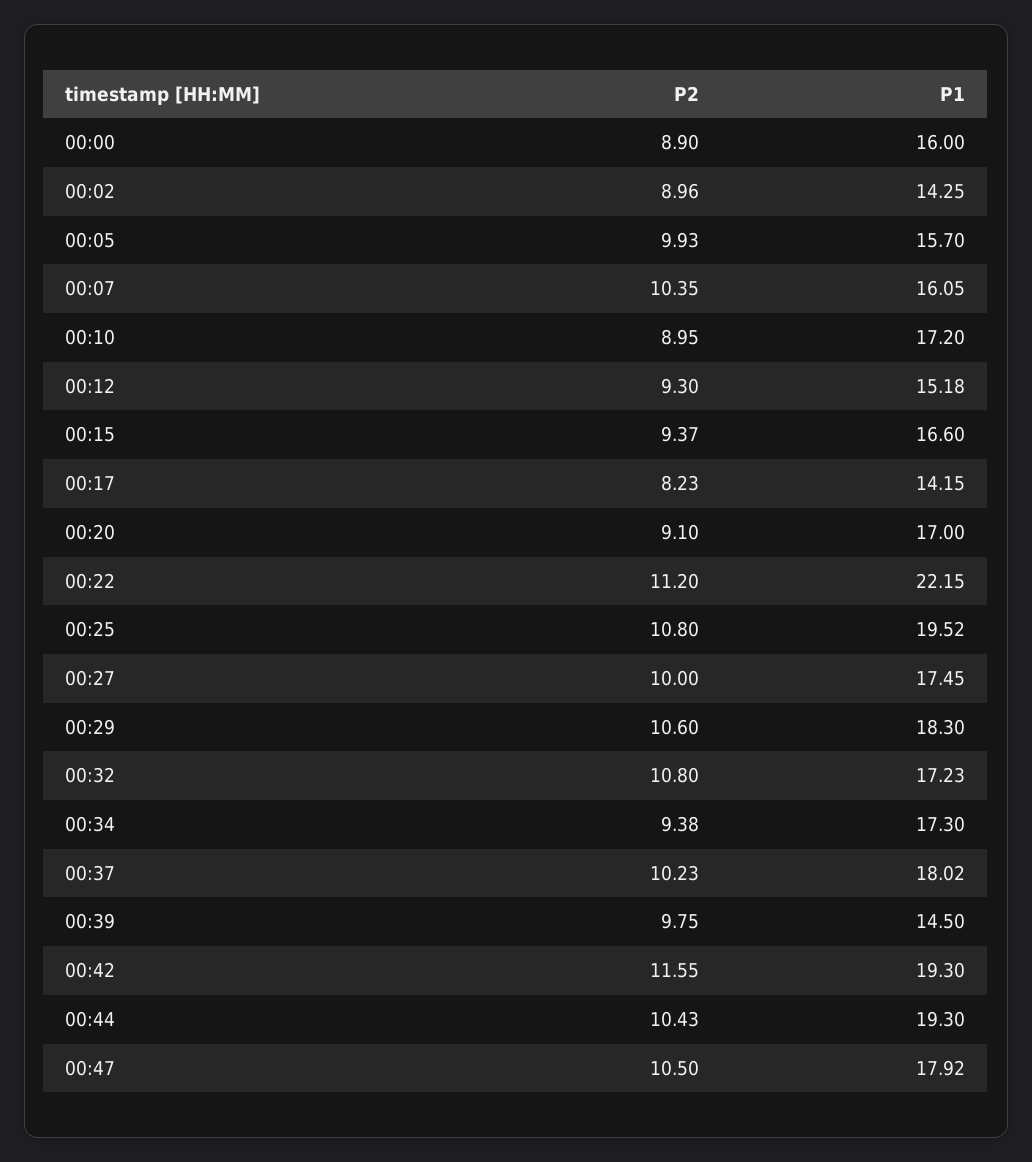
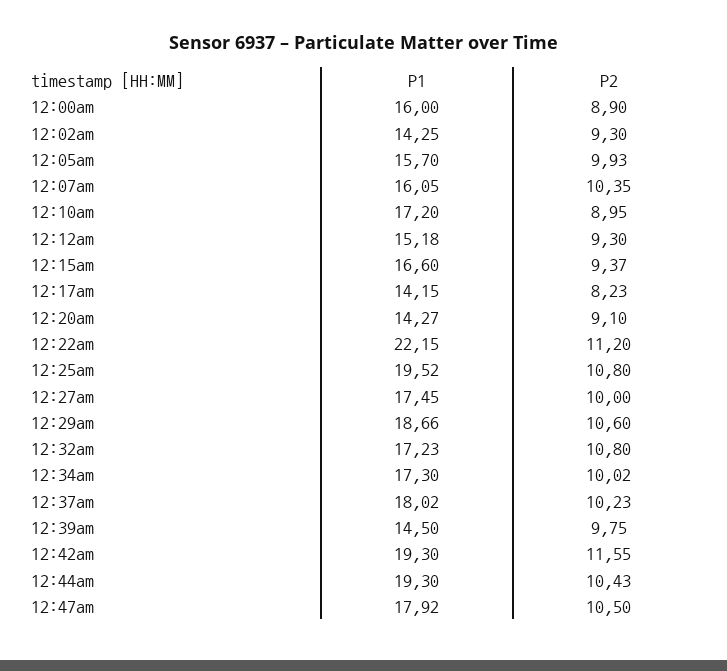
  {
    "P2": {
      "00:00": 8.9,
-     "00:02": 8.96,
+     "00:02": 9.3,
      "00:05": 9.93,
      "00:07": 10.35,
      "00:10": 8.95,
      "00:12": 9.3,
      "00:15": 9.37,
      "00:17": 8.23,
      "00:20": 9.1,
      "00:22": 11.2,
      "00:25": 10.8,
      "00:27": 10,
      "00:29": 10.6,
      "00:32": 10.8,
-     "00:34": 9.38,
+     "00:34": 10.02,
      "00:37": 10.23,
      "00:39": 9.75,
      "00:42": 11.55,
      "00:44": 10.43,
      "00:47": 10.5
    },
    "P1": {
      "00:00": 16,
      "00:02": 14.25,
      "00:05": 15.7,
      "00:07": 16.05,
      "00:10": 17.2,
      "00:12": 15.18,
      "00:15": 16.6,
      "00:17": 14.15,
-     "00:20": 17,
+     "00:20": 14.27,
      "00:22": 22.15,
      "00:25": 19.52,
      "00:27": 17.45,
-     "00:29": 18.3,
+     "00:29": 18.66,
      "00:32": 17.23,
      "00:34": 17.3,
      "00:37": 18.02,
      "00:39": 14.5,
      "00:42": 19.3,
      "00:44": 19.3,
      "00:47": 17.92
    }
  }

